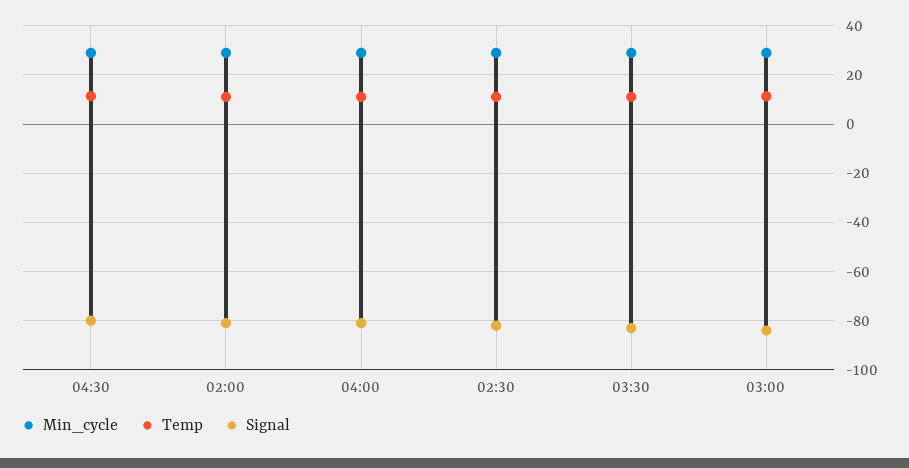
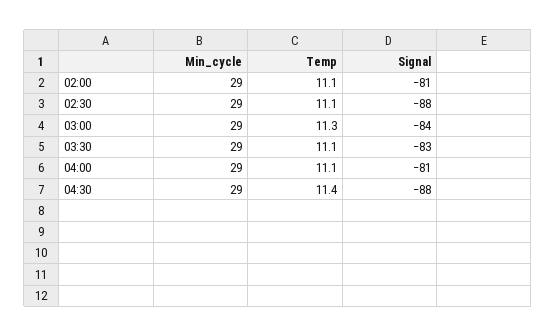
  {
    "Min_cycle": {
      "04:30": 29,
      "02:00": 29,
      "04:00": 29,
      "02:30": 29,
      "03:30": 29,
      "03:00": 29
    },
    "Temp": {
      "04:30": 11.4,
      "02:00": 11.1,
      "04:00": 11.1,
      "02:30": 11.1,
      "03:30": 11.1,
      "03:00": 11.3
    },
    "Signal": {
-     "04:30": -80,
+     "04:30": -88,
      "02:00": -81,
      "04:00": -81,
-     "02:30": -82.5,
+     "02:30": -88,
      "03:30": -83,
      "03:00": -84
    }
  }

